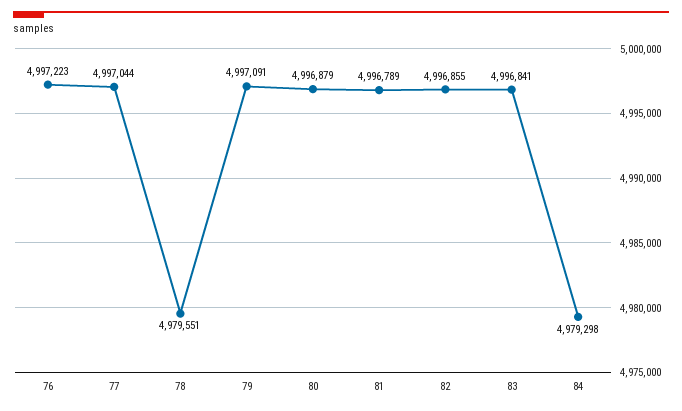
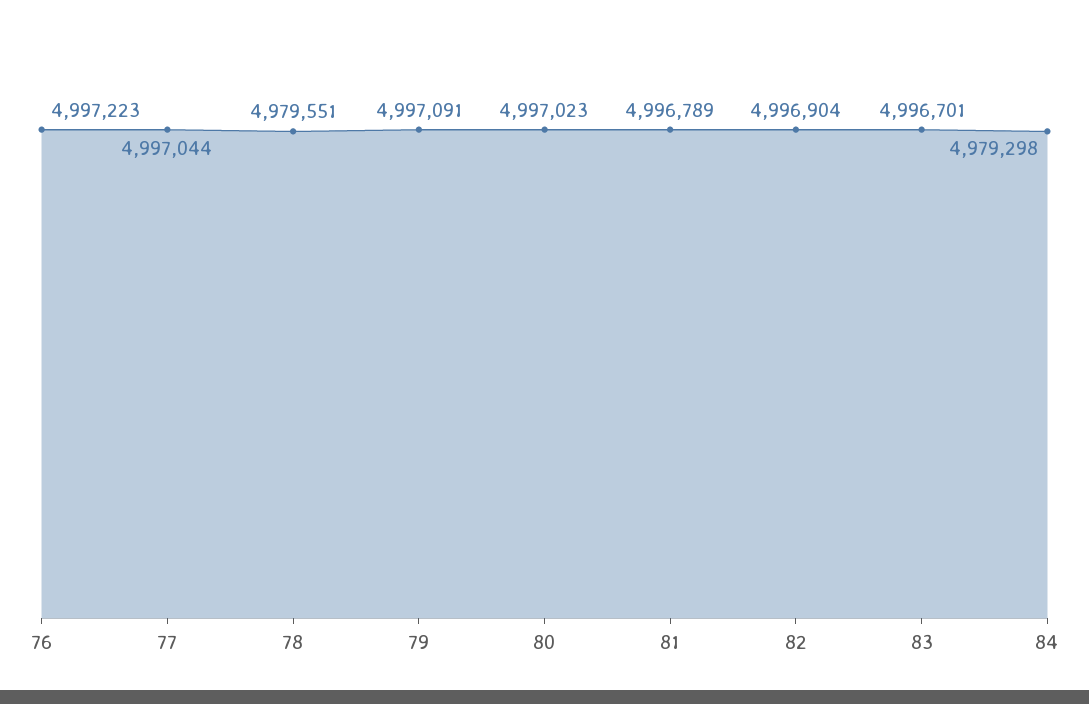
  {
    "76": 4997223,
    "77": 4997044,
    "78": 4979551,
    "79": 4997091,
-   "80": 4996879,
+   "80": 4997023,
    "81": 4996789,
-   "82": 4996855,
+   "82": 4996904,
-   "83": 4996841,
+   "83": 4996701,
    "84": 4979298
  }

